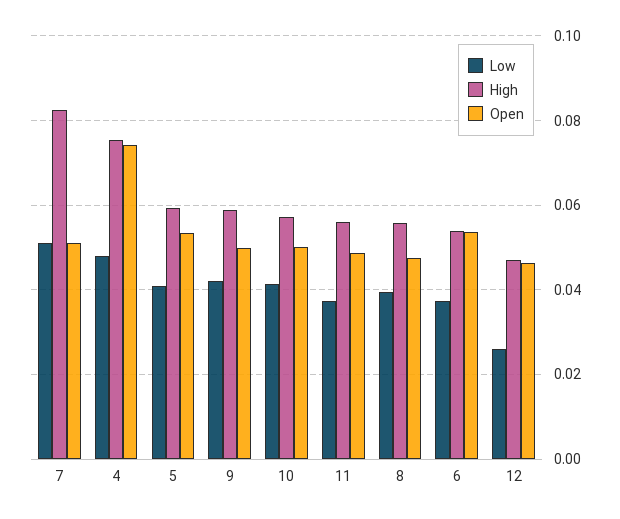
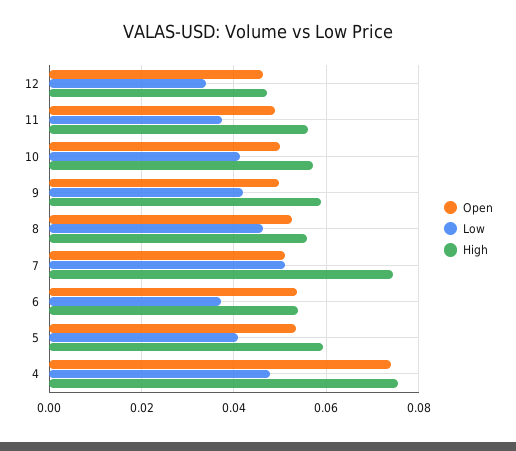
  {
    "Low": {
      "7": 0.052,
      "4": 0.048,
      "5": 0.04,
      "9": 0.042,
      "10": 0.042,
      "11": 0.038,
-     "8": 0.04,
+     "8": 0.046,
      "6": 0.038,
-     "12": 0.026
+     "12": 0.034
    },
    "High": {
-     "7": 0.082,
+     "7": 0.074,
      "4": 0.076,
      "5": 0.06,
      "9": 0.058,
      "10": 0.058,
      "11": 0.056,
      "8": 0.056,
      "6": 0.054,
      "12": 0.048
    },
    "Open": {
      "7": 0.052,
      "4": 0.074,
      "5": 0.054,
      "9": 0.05,
      "10": 0.05,
      "11": 0.048,
-     "8": 0.048,
+     "8": 0.052,
      "6": 0.054,
      "12": 0.046
    }
  }

